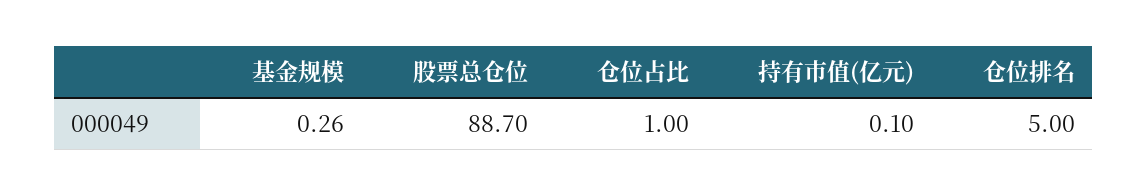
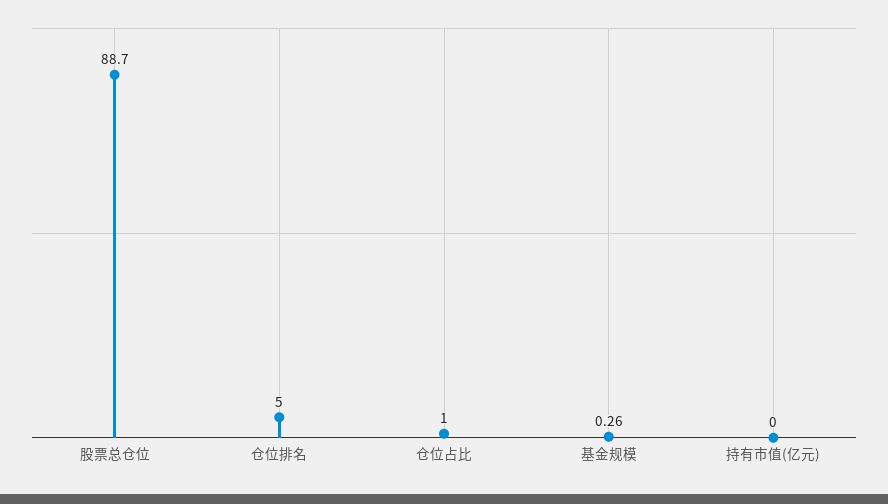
  {
    "基金规模": 0.26,
    "股票总仓位": 88.7,
    "仓位占比": 1,
-   "持有市值(亿元)": 0.1,
+   "持有市值(亿元)": 0,
    "仓位排名": 5
  }

